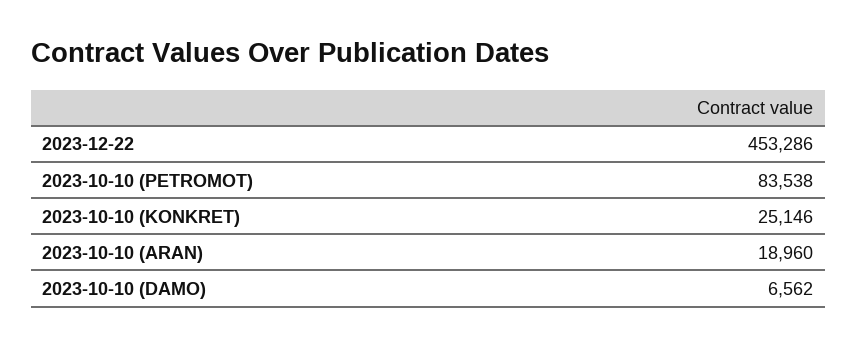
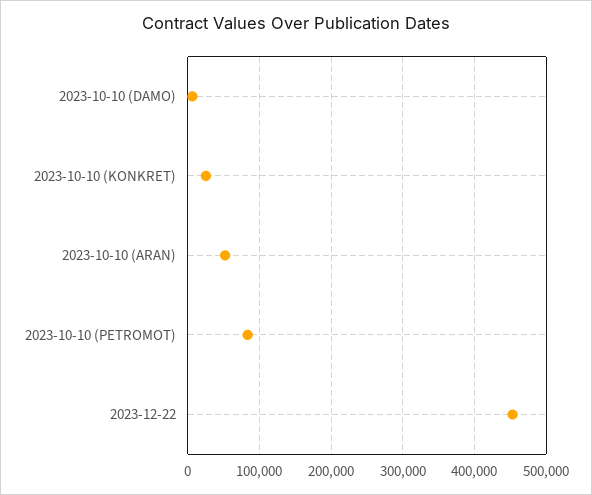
  {
    "2023-12-22": 453286,
    "2023-10-10 (PETROMOT)": 83538,
    "2023-10-10 (KONKRET)": 25146,
-   "2023-10-10 (ARAN)": 18960,
+   "2023-10-10 (ARAN)": 50000,
    "2023-10-10 (DAMO)": 6562
  }

